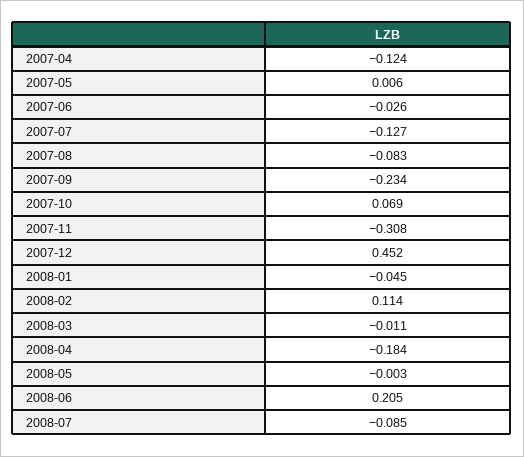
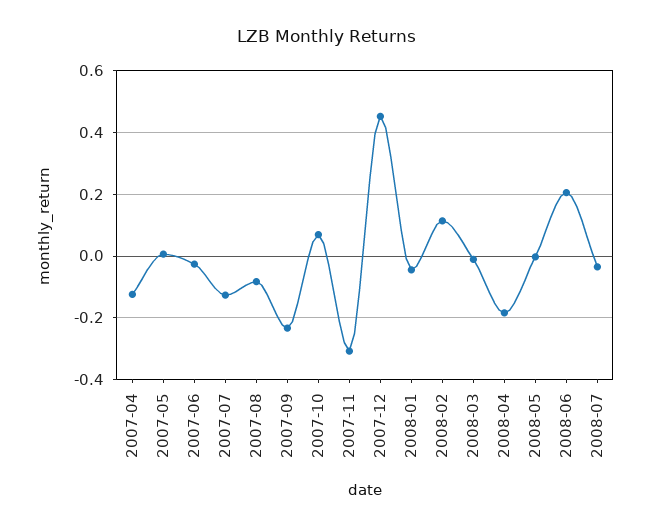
  {
    "2007-04": -0.124,
    "2007-05": 0.006,
    "2007-06": -0.026,
    "2007-07": -0.127,
    "2007-08": -0.083,
    "2007-09": -0.234,
    "2007-10": 0.069,
    "2007-11": -0.308,
    "2007-12": 0.452,
    "2008-01": -0.045,
    "2008-02": 0.114,
    "2008-03": -0.011,
    "2008-04": -0.184,
    "2008-05": -0.003,
    "2008-06": 0.205,
-   "2008-07": -0.085
+   "2008-07": -0.04
  }

